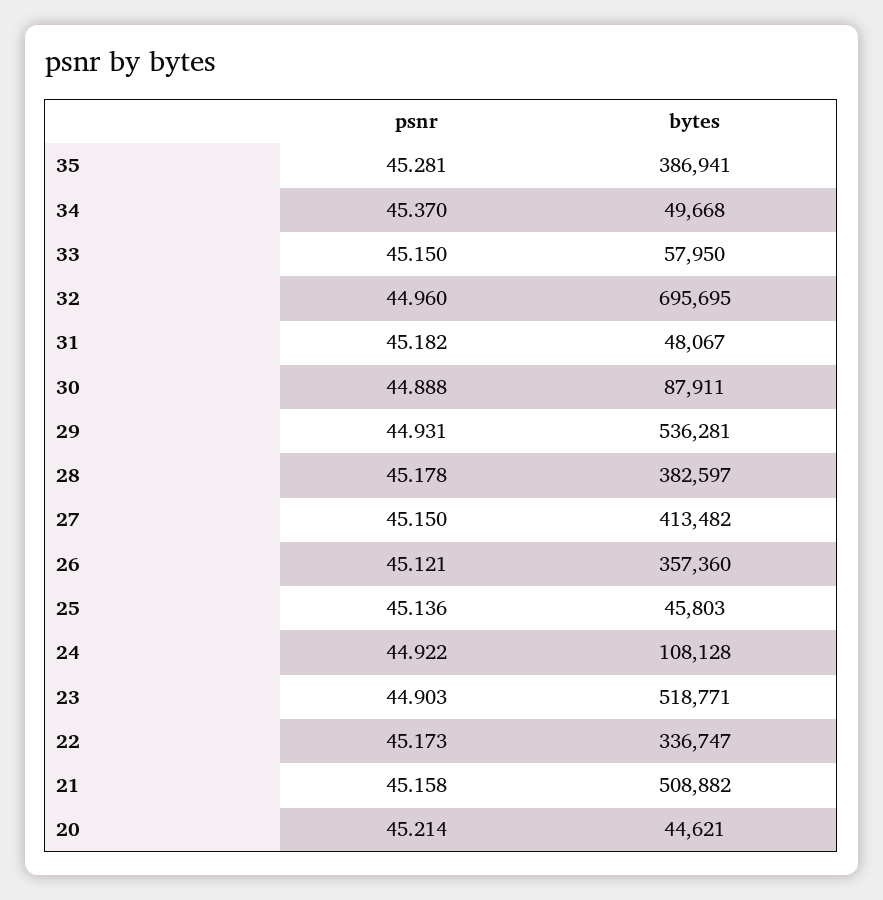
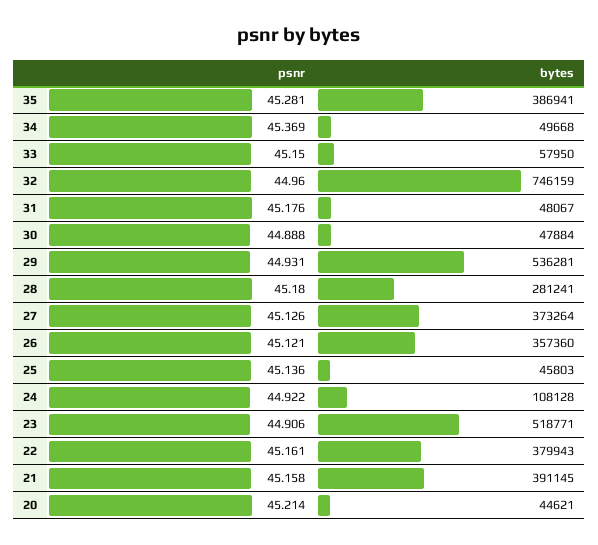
  {
    "psnr": {
      "35": 45.281,
-     "34": 45.37,
+     "34": 45.369,
      "33": 45.15,
      "32": 44.96,
-     "31": 45.182,
+     "31": 45.176,
      "30": 44.888,
      "29": 44.931,
-     "28": 45.178,
+     "28": 45.18,
-     "27": 45.15,
+     "27": 45.126,
      "26": 45.121,
      "25": 45.136,
      "24": 44.922,
-     "23": 44.903,
+     "23": 44.906,
-     "22": 45.173,
+     "22": 45.161,
      "21": 45.158,
      "20": 45.214
    },
    "bytes": {
      "35": 386941,
      "34": 49668,
      "33": 57950,
-     "32": 695695,
+     "32": 746159,
      "31": 48067,
-     "30": 87911,
+     "30": 47884,
      "29": 536281,
-     "28": 382597,
+     "28": 281241,
-     "27": 413482,
+     "27": 373264,
      "26": 357360,
      "25": 45803,
      "24": 108128,
      "23": 518771,
-     "22": 336747,
+     "22": 379943,
-     "21": 508882,
+     "21": 391145,
      "20": 44621
    }
  }

